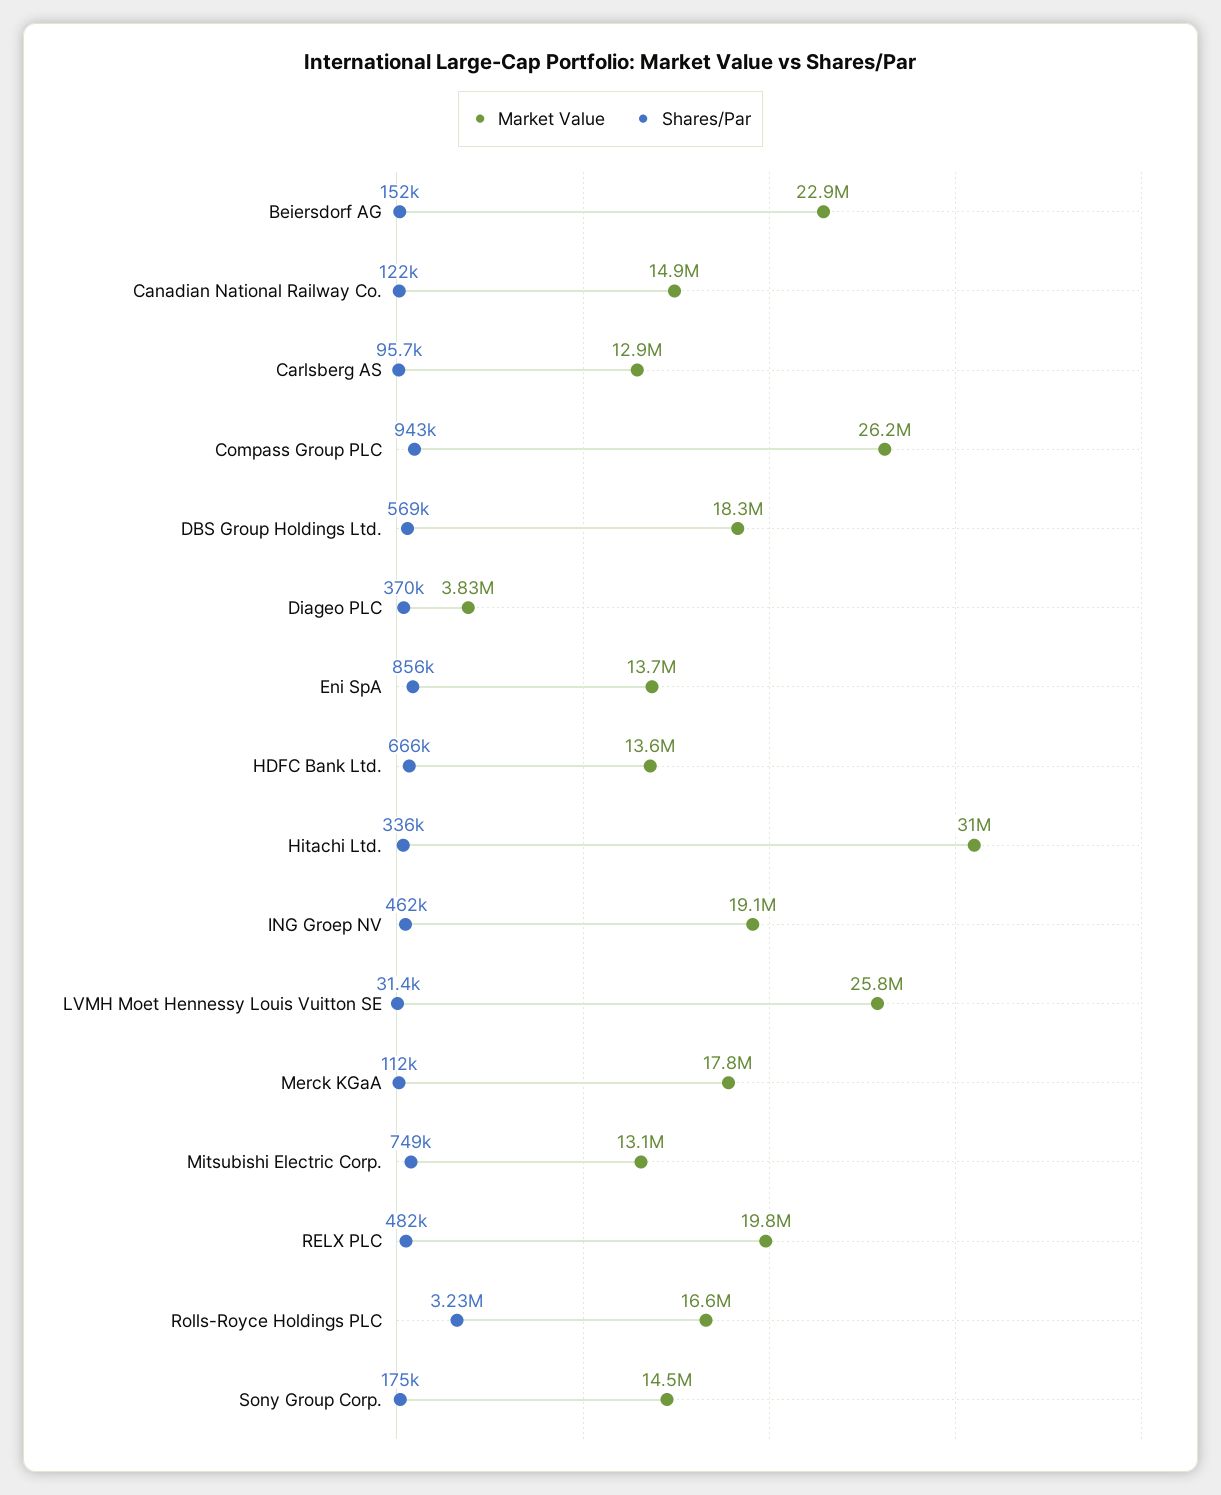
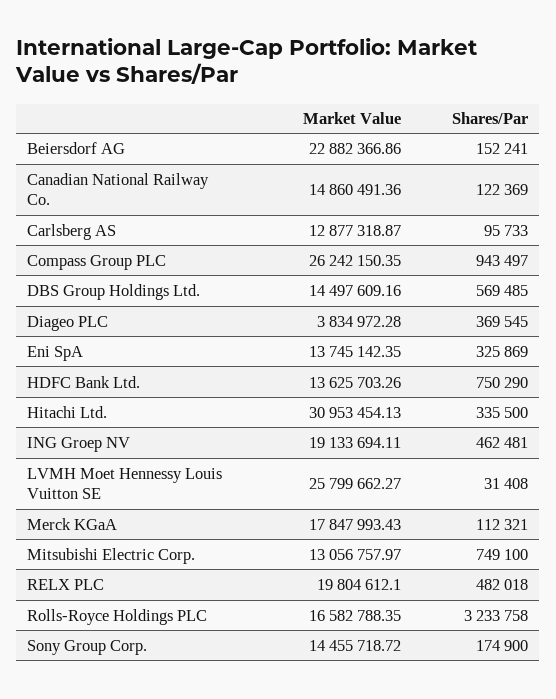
  {
    "Market Value": {
      "Beiersdorf AG": 22882366.86,
      "Canadian National Railway Co.": 14860491.36,
      "Carlsberg AS": 12877318.87,
      "Compass Group PLC": 26242150.35,
-     "DBS Group Holdings Ltd.": 18300000,
+     "DBS Group Holdings Ltd.": 14497609.16,
      "Diageo PLC": 3834972.28,
      "Eni SpA": 13745142.35,
      "HDFC Bank Ltd.": 13625703.26,
      "Hitachi Ltd.": 30953454.13,
      "ING Groep NV": 19133694.11,
      "LVMH Moet Hennessy Louis Vuitton SE": 25799662.27,
      "Merck KGaA": 17847993.43,
      "Mitsubishi Electric Corp.": 13056757.97,
      "RELX PLC": 19804612.1,
      "Rolls-Royce Holdings PLC": 16582788.35,
      "Sony Group Corp.": 14455718.72
    },
    "Shares/Par": {
      "Beiersdorf AG": 152241,
      "Canadian National Railway Co.": 122369,
      "Carlsberg AS": 95733,
      "Compass Group PLC": 943497,
      "DBS Group Holdings Ltd.": 569485,
      "Diageo PLC": 369545,
-     "Eni SpA": 856000,
+     "Eni SpA": 325869,
-     "HDFC Bank Ltd.": 666000,
+     "HDFC Bank Ltd.": 750290,
      "Hitachi Ltd.": 335500,
      "ING Groep NV": 462481,
      "LVMH Moet Hennessy Louis Vuitton SE": 31408,
      "Merck KGaA": 112321,
      "Mitsubishi Electric Corp.": 749100,
      "RELX PLC": 482018,
      "Rolls-Royce Holdings PLC": 3233758,
      "Sony Group Corp.": 174900
    }
  }

